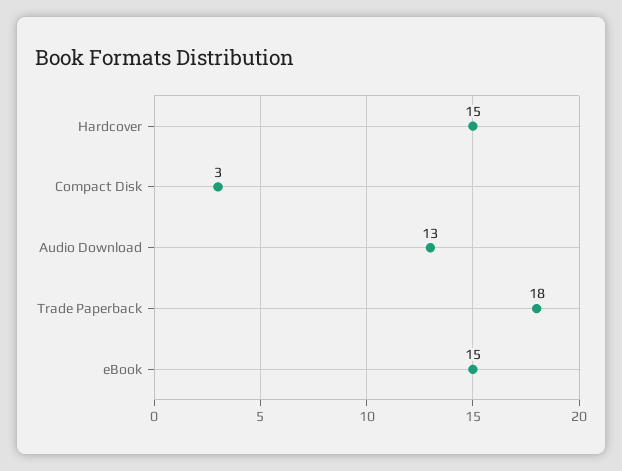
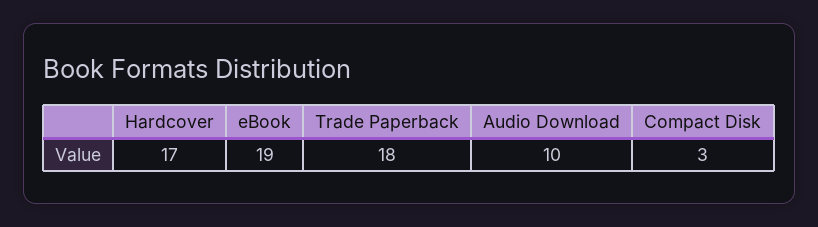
  {
-   "Hardcover": 15,
+   "Hardcover": 17,
    "Compact Disk": 3,
-   "Audio Download": 13,
+   "Audio Download": 10,
    "Trade Paperback": 18,
-   "eBook": 15
+   "eBook": 19
  }

